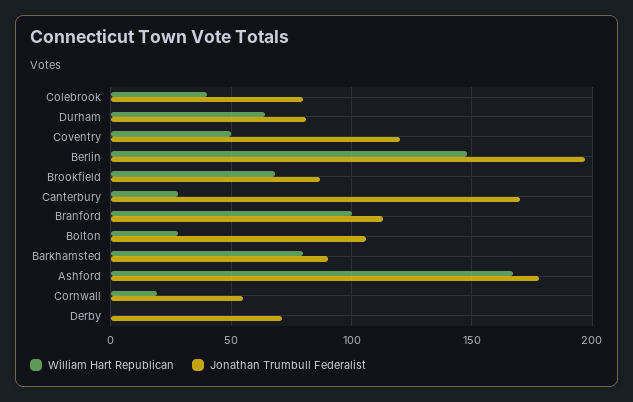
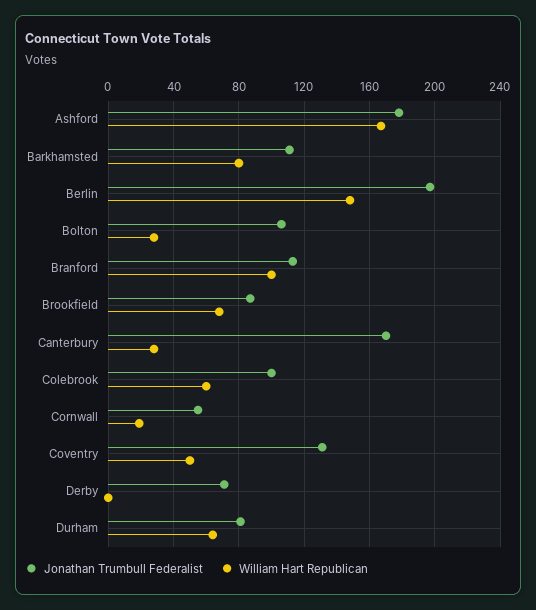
  {
    "William Hart Republican": {
-     "Colebrook": 40,
+     "Colebrook": 60,
      "Durham": 65,
      "Coventry": 50,
      "Berlin": 150,
      "Brookfield": 70,
      "Canterbury": 30,
      "Branford": 100,
      "Bolton": 30,
      "Barkhamsted": 80,
      "Ashford": 165,
      "Cornwall": 20,
      "Derby": 0
    },
    "Jonathan Trumbull Federalist": {
-     "Colebrook": 80,
+     "Colebrook": 100,
      "Durham": 80,
-     "Coventry": 120,
+     "Coventry": 130,
      "Berlin": 195,
      "Brookfield": 85,
      "Canterbury": 170,
      "Branford": 115,
      "Bolton": 105,
-     "Barkhamsted": 90,
+     "Barkhamsted": 110,
      "Ashford": 180,
      "Cornwall": 55,
      "Derby": 70
    }
  }

